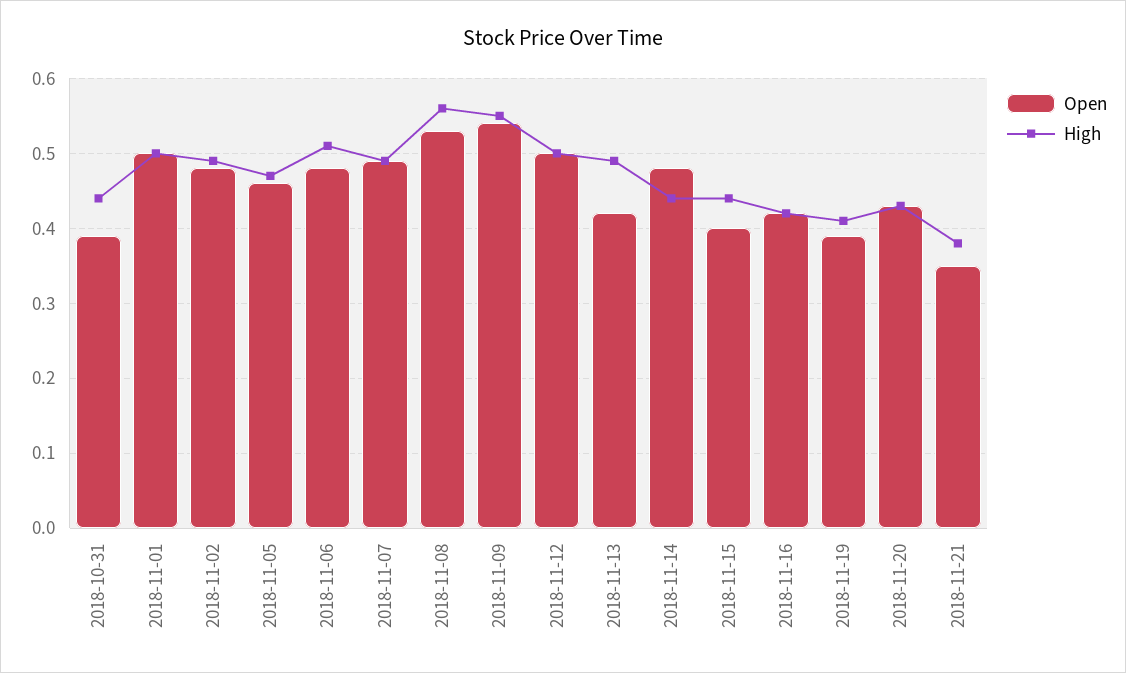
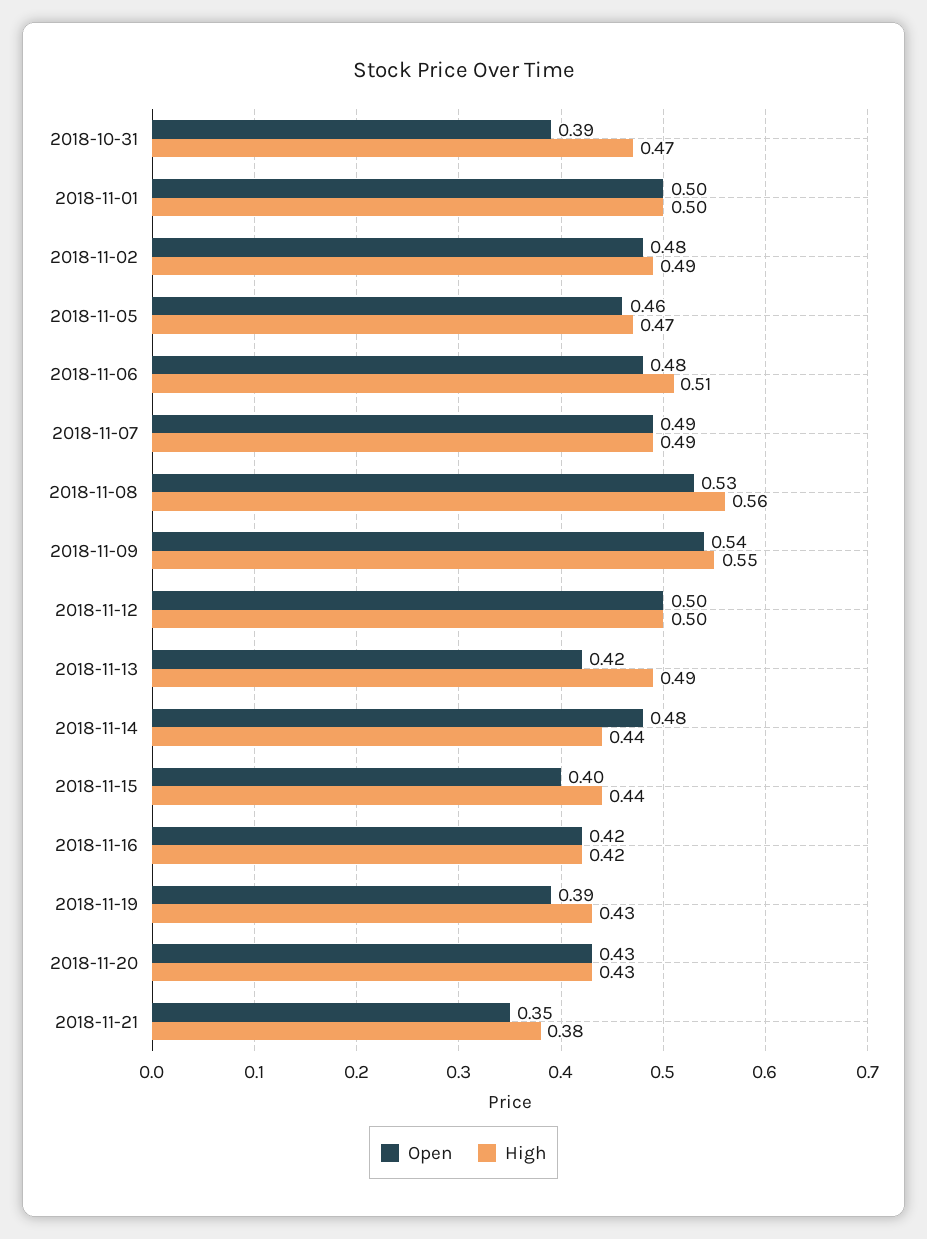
  {
    "Open": {
      "2018-10-31": 0.39,
      "2018-11-01": 0.5,
      "2018-11-02": 0.48,
      "2018-11-05": 0.46,
      "2018-11-06": 0.48,
      "2018-11-07": 0.49,
      "2018-11-08": 0.53,
      "2018-11-09": 0.54,
      "2018-11-12": 0.5,
      "2018-11-13": 0.42,
      "2018-11-14": 0.48,
      "2018-11-15": 0.4,
      "2018-11-16": 0.42,
      "2018-11-19": 0.39,
      "2018-11-20": 0.43,
      "2018-11-21": 0.35
    },
    "High": {
-     "2018-10-31": 0.44,
+     "2018-10-31": 0.47,
      "2018-11-01": 0.5,
      "2018-11-02": 0.49,
      "2018-11-05": 0.47,
      "2018-11-06": 0.51,
      "2018-11-07": 0.49,
      "2018-11-08": 0.56,
      "2018-11-09": 0.55,
      "2018-11-12": 0.5,
      "2018-11-13": 0.49,
      "2018-11-14": 0.44,
      "2018-11-15": 0.44,
      "2018-11-16": 0.42,
-     "2018-11-19": 0.41,
+     "2018-11-19": 0.43,
      "2018-11-20": 0.43,
      "2018-11-21": 0.38
    }
  }

